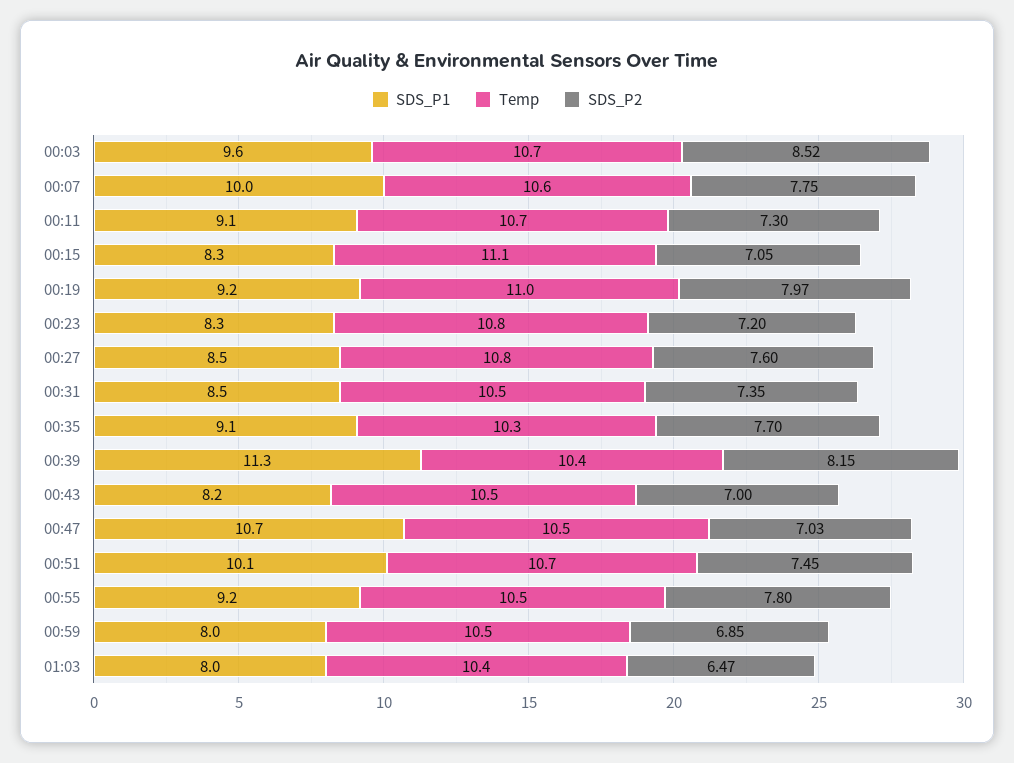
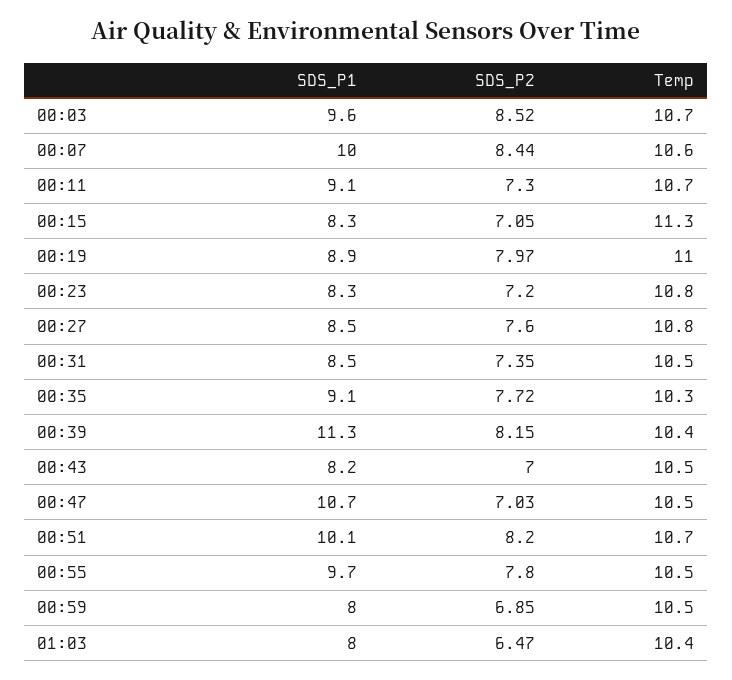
  {
    "SDS_P1": {
      "00:03": 9.6,
      "00:07": 10,
      "00:11": 9.1,
      "00:15": 8.3,
-     "00:19": 9.2,
+     "00:19": 8.9,
      "00:23": 8.3,
      "00:27": 8.5,
      "00:31": 8.5,
      "00:35": 9.1,
      "00:39": 11.3,
      "00:43": 8.2,
      "00:47": 10.7,
      "00:51": 10.1,
-     "00:55": 9.2,
+     "00:55": 9.7,
      "00:59": 8,
      "01:03": 8
    },
    "Temp": {
      "00:03": 10.7,
      "00:07": 10.6,
      "00:11": 10.7,
-     "00:15": 11.1,
+     "00:15": 11.3,
      "00:19": 11,
      "00:23": 10.8,
      "00:27": 10.8,
      "00:31": 10.5,
      "00:35": 10.3,
      "00:39": 10.4,
      "00:43": 10.5,
      "00:47": 10.5,
      "00:51": 10.7,
      "00:55": 10.5,
      "00:59": 10.5,
      "01:03": 10.4
    },
    "SDS_P2": {
      "00:03": 8.52,
-     "00:07": 7.75,
+     "00:07": 8.44,
      "00:11": 7.3,
      "00:15": 7.05,
      "00:19": 7.97,
      "00:23": 7.2,
      "00:27": 7.6,
      "00:31": 7.35,
-     "00:35": 7.7,
+     "00:35": 7.72,
      "00:39": 8.15,
      "00:43": 7,
      "00:47": 7.03,
-     "00:51": 7.45,
+     "00:51": 8.2,
      "00:55": 7.8,
      "00:59": 6.85,
      "01:03": 6.47
    }
  }

